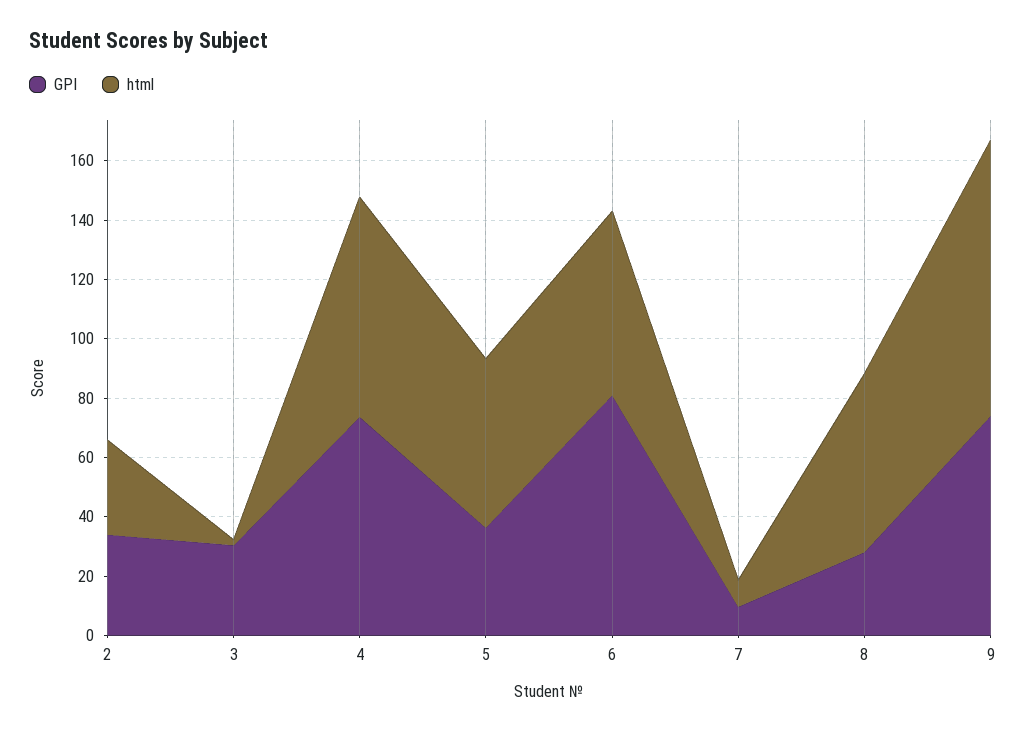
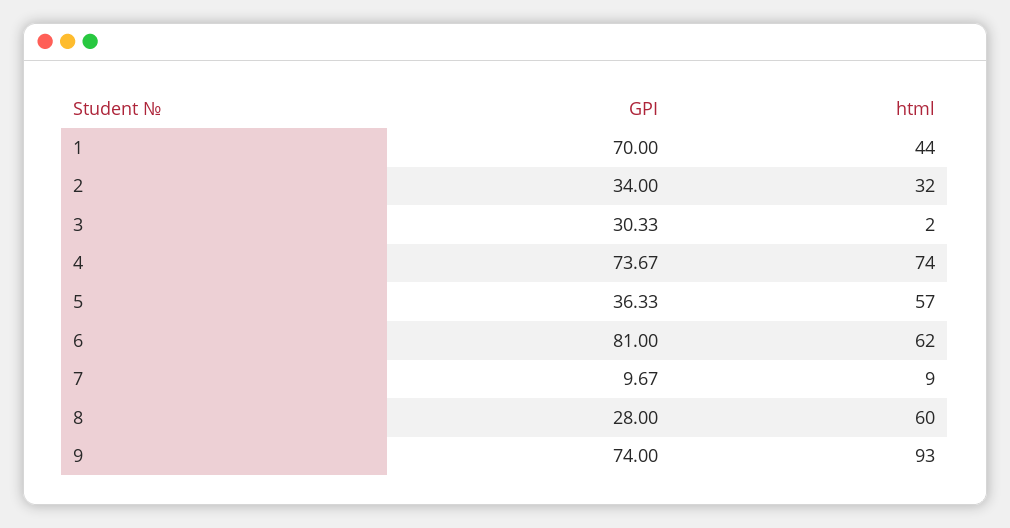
  {
    "GPI": {
      "2": 34,
      "3": 30.33,
      "4": 73.67,
      "5": 36.33,
      "6": 81,
      "7": 9.67,
      "8": 28,
-     "9": 74
+     "9": 74,
+     "1": 70
    },
    "html": {
      "2": 32,
      "3": 2,
      "4": 74,
      "5": 57,
      "6": 62,
      "7": 9,
      "8": 60,
-     "9": 93
+     "9": 93,
+     "1": 44
    }
  }

